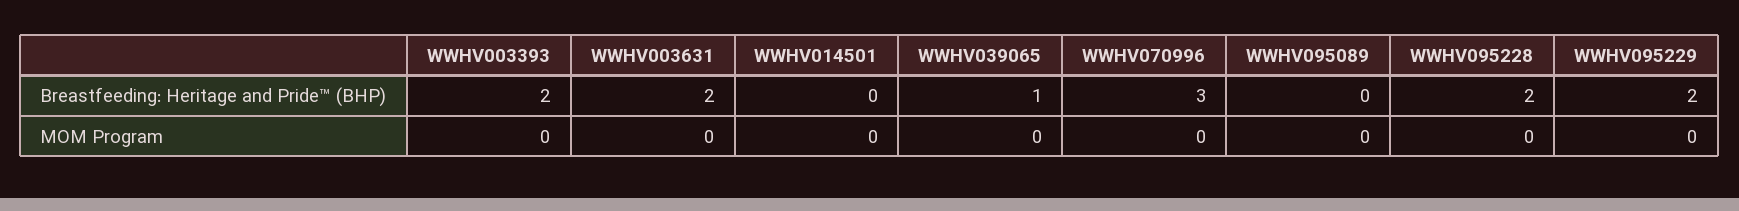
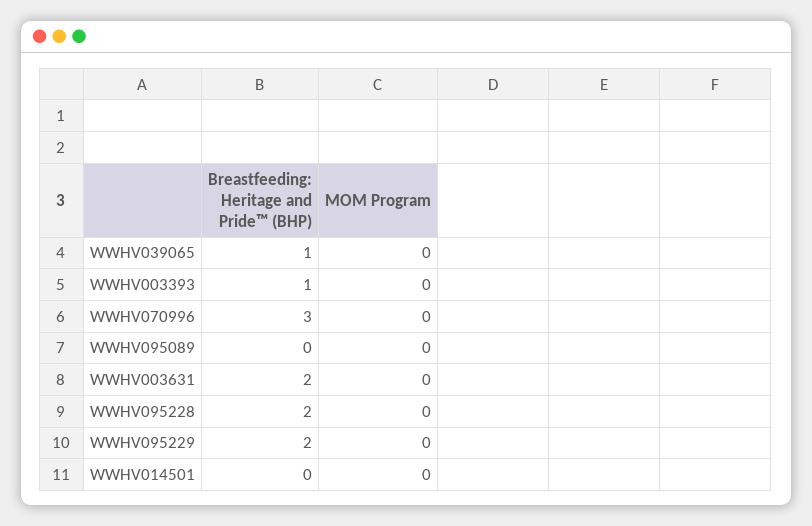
  {
    "WWHV003393": {
-     "Breastfeeding: Heritage and Pride™ (BHP)": 2,
+     "Breastfeeding: Heritage and Pride™ (BHP)": 1,
      "MOM Program": 0
    },
    "WWHV003631": {
      "Breastfeeding: Heritage and Pride™ (BHP)": 2,
      "MOM Program": 0
    },
    "WWHV014501": {
      "Breastfeeding: Heritage and Pride™ (BHP)": 0,
      "MOM Program": 0
    },
    "WWHV039065": {
      "Breastfeeding: Heritage and Pride™ (BHP)": 1,
      "MOM Program": 0
    },
    "WWHV070996": {
      "Breastfeeding: Heritage and Pride™ (BHP)": 3,
      "MOM Program": 0
    },
    "WWHV095089": {
      "Breastfeeding: Heritage and Pride™ (BHP)": 0,
      "MOM Program": 0
    },
    "WWHV095228": {
      "Breastfeeding: Heritage and Pride™ (BHP)": 2,
      "MOM Program": 0
    },
    "WWHV095229": {
      "Breastfeeding: Heritage and Pride™ (BHP)": 2,
      "MOM Program": 0
    }
  }

